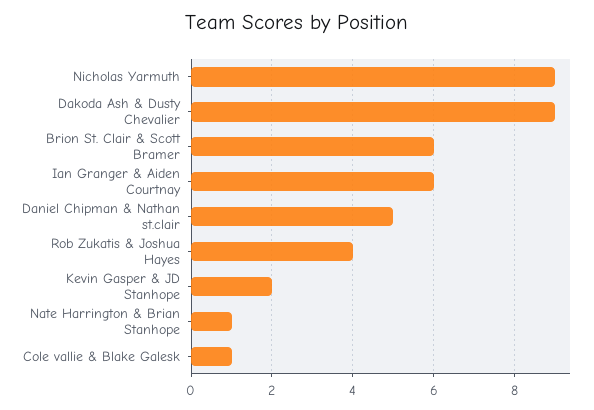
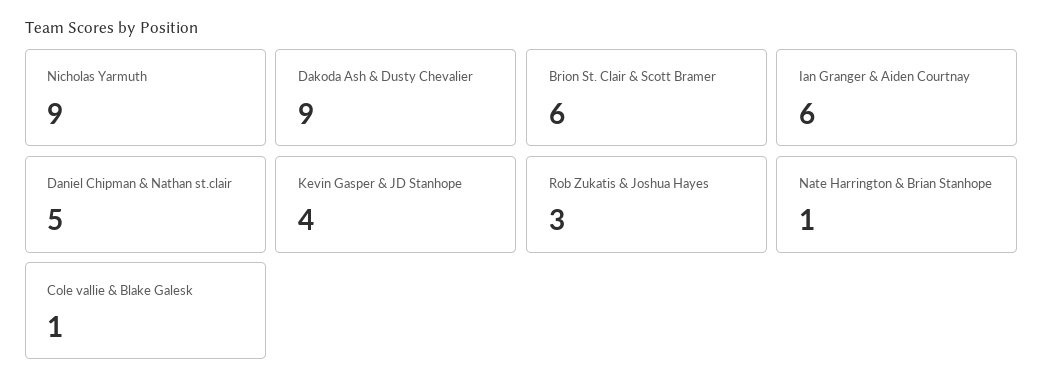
  {
    "Nicholas Yarmuth": 9,
    "Dakoda Ash & Dusty Chevalier": 9,
    "Brion St. Clair & Scott Bramer": 6,
    "Ian Granger & Aiden Courtnay": 6,
    "Daniel Chipman & Nathan st.clair": 5,
-   "Rob Zukatis & Joshua Hayes": 4,
+   "Rob Zukatis & Joshua Hayes": 3,
-   "Kevin Gasper & JD Stanhope": 2,
+   "Kevin Gasper & JD Stanhope": 4,
    "Nate Harrington & Brian Stanhope": 1,
    "Cole vallie & Blake Galesk": 1
  }

